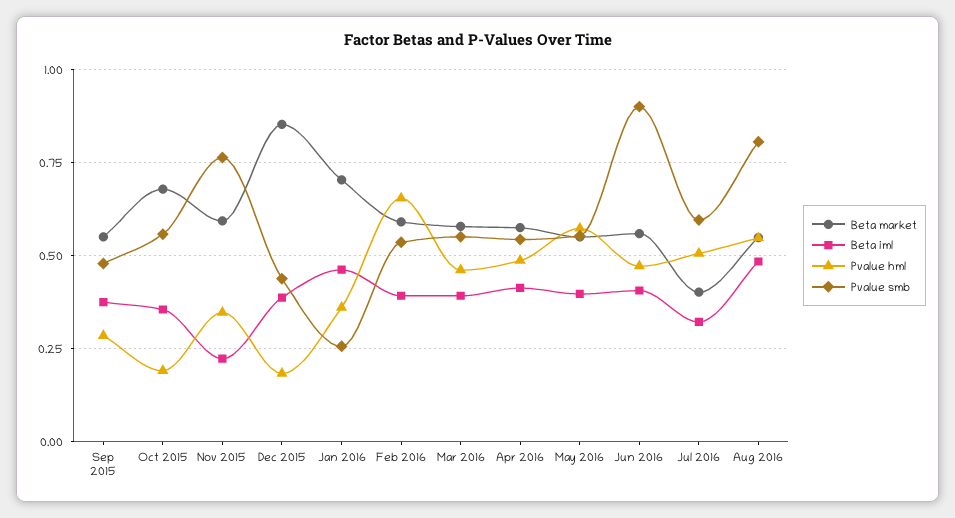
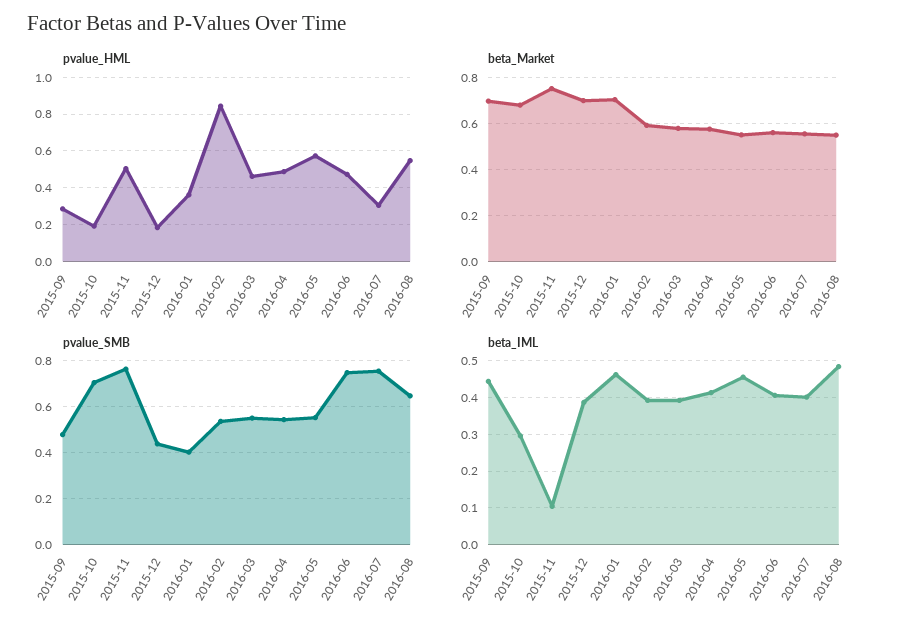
  {
    "Beta market": {
-     "Sep 2015": 0.55,
+     "Sep 2015": 0.7,
      "Oct 2015": 0.675,
-     "Nov 2015": 0.6,
+     "Nov 2015": 0.75,
-     "Dec 2015": 0.85,
+     "Dec 2015": 0.7,
      "Jan 2016": 0.7,
      "Feb 2016": 0.6,
      "Mar 2016": 0.575,
      "Apr 2016": 0.575,
      "May 2016": 0.55,
      "Jun 2016": 0.55,
-     "Jul 2016": 0.4,
+     "Jul 2016": 0.55,
      "Aug 2016": 0.55
    },
    "Beta iml": {
-     "Sep 2015": 0.375,
+     "Sep 2015": 0.44,
-     "Oct 2015": 0.35,
+     "Oct 2015": 0.3,
-     "Nov 2015": 0.225,
+     "Nov 2015": 0.1,
      "Dec 2015": 0.38,
      "Jan 2016": 0.46,
      "Feb 2016": 0.4,
      "Mar 2016": 0.4,
      "Apr 2016": 0.42,
-     "May 2016": 0.4,
+     "May 2016": 0.46,
      "Jun 2016": 0.4,
-     "Jul 2016": 0.325,
+     "Jul 2016": 0.4,
      "Aug 2016": 0.48
    },
    "Pvalue hml": {
      "Sep 2015": 0.275,
      "Oct 2015": 0.2,
-     "Nov 2015": 0.35,
+     "Nov 2015": 0.5,
      "Dec 2015": 0.175,
      "Jan 2016": 0.35,
-     "Feb 2016": 0.65,
+     "Feb 2016": 0.85,
      "Mar 2016": 0.45,
      "Apr 2016": 0.475,
      "May 2016": 0.575,
      "Jun 2016": 0.475,
-     "Jul 2016": 0.5,
+     "Jul 2016": 0.3,
      "Aug 2016": 0.55
    },
    "Pvalue smb": {
      "Sep 2015": 0.475,
-     "Oct 2015": 0.55,
+     "Oct 2015": 0.7,
      "Nov 2015": 0.775,
      "Dec 2015": 0.45,
-     "Jan 2016": 0.25,
+     "Jan 2016": 0.4,
      "Feb 2016": 0.525,
      "Mar 2016": 0.55,
      "Apr 2016": 0.55,
      "May 2016": 0.55,
-     "Jun 2016": 0.9,
+     "Jun 2016": 0.75,
-     "Jul 2016": 0.6,
+     "Jul 2016": 0.75,
-     "Aug 2016": 0.8
+     "Aug 2016": 0.65
    }
  }

